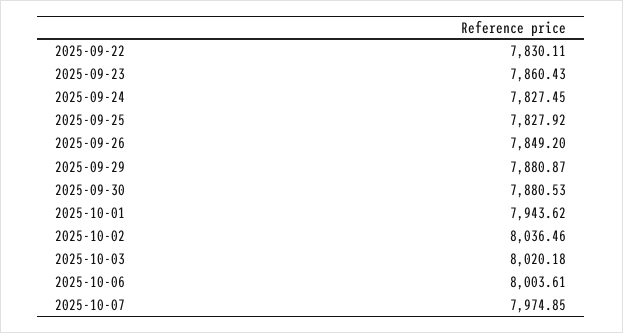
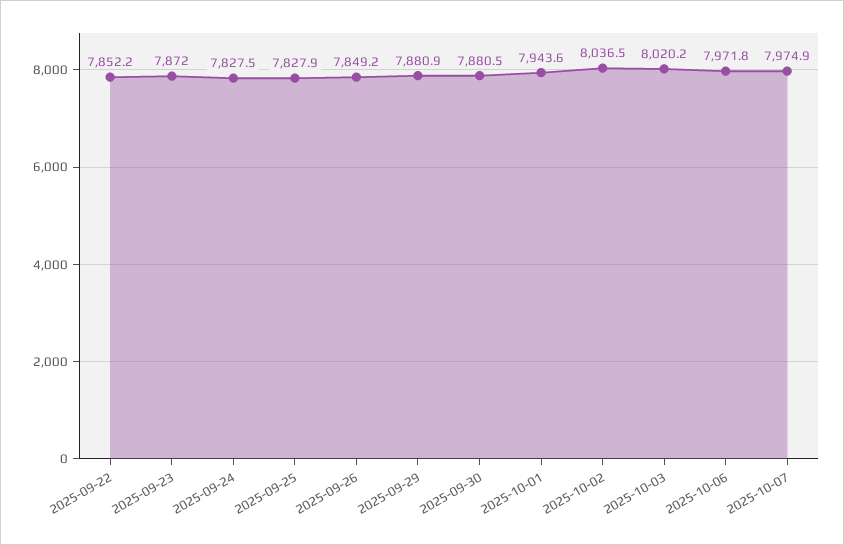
  {
-   "2025-09-22": 7830.11,
+   "2025-09-22": 7852.2,
-   "2025-09-23": 7860.43,
+   "2025-09-23": 7872,
    "2025-09-24": 7827.45,
    "2025-09-25": 7827.92,
    "2025-09-26": 7849.2,
    "2025-09-29": 7880.87,
    "2025-09-30": 7880.53,
    "2025-10-01": 7943.62,
    "2025-10-02": 8036.46,
    "2025-10-03": 8020.18,
-   "2025-10-06": 8003.61,
+   "2025-10-06": 7971.8,
    "2025-10-07": 7974.85
  }

